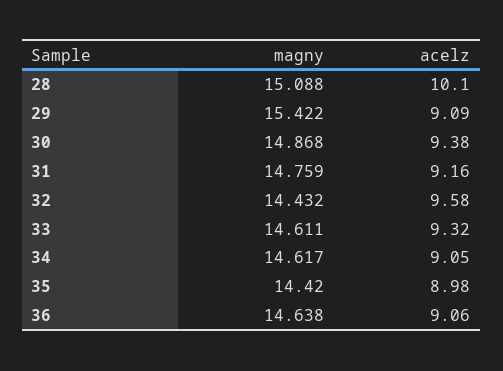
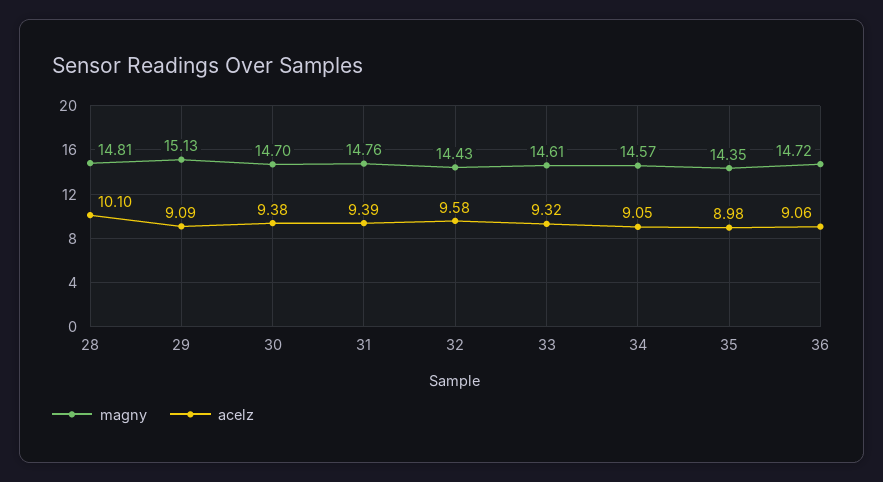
  {
    "magny": {
-     "28": 15.088,
+     "28": 14.81,
-     "29": 15.422,
+     "29": 15.13,
-     "30": 14.868,
+     "30": 14.7,
      "31": 14.759,
      "32": 14.432,
      "33": 14.611,
-     "34": 14.617,
+     "34": 14.57,
-     "35": 14.42,
+     "35": 14.35,
-     "36": 14.638
+     "36": 14.72
    },
    "acelz": {
      "28": 10.1,
      "29": 9.09,
      "30": 9.38,
-     "31": 9.16,
+     "31": 9.39,
      "32": 9.58,
      "33": 9.32,
      "34": 9.05,
      "35": 8.98,
      "36": 9.06
    }
  }

